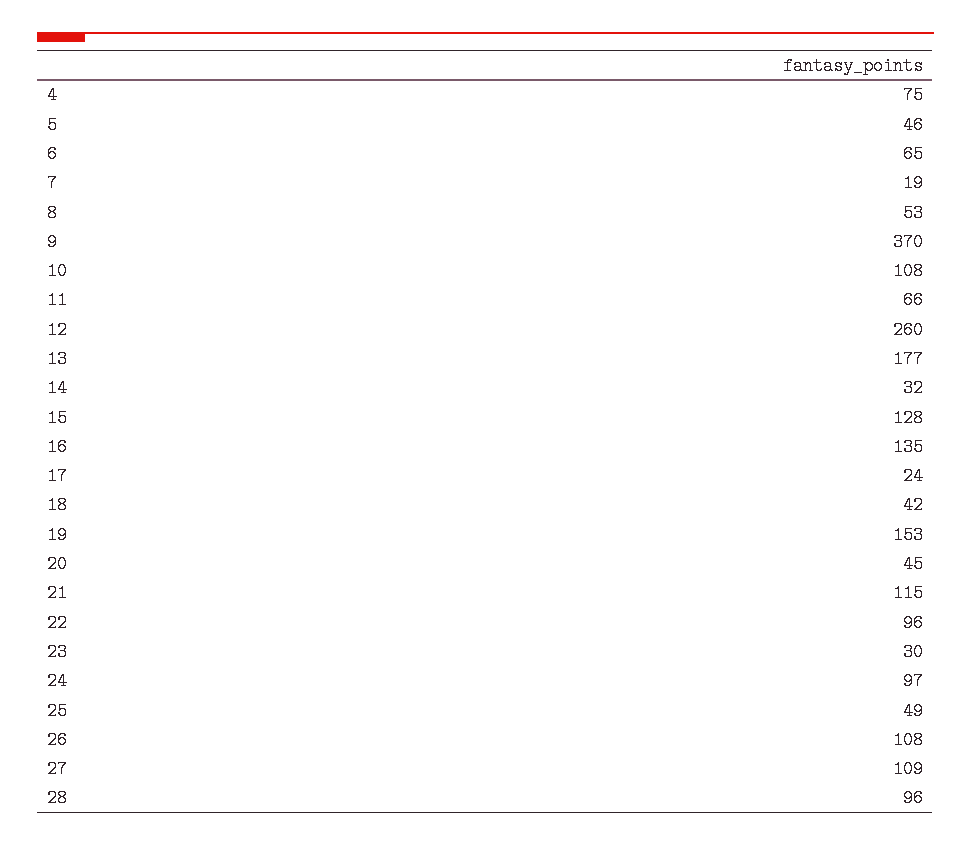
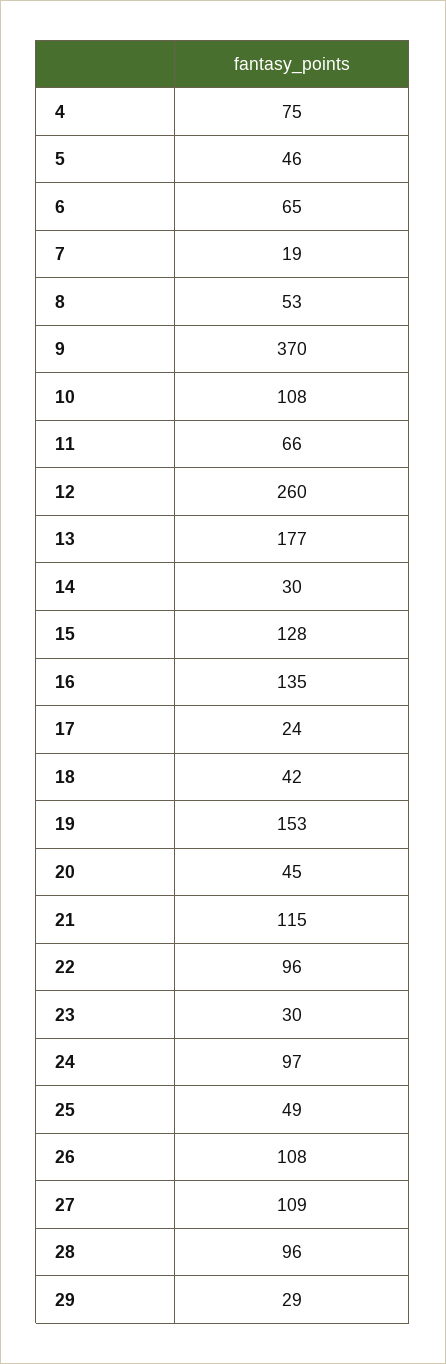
  {
    "4": 75,
    "5": 46,
    "6": 65,
    "7": 19,
    "8": 53,
    "9": 370,
    "10": 108,
    "11": 66,
    "12": 260,
    "13": 177,
-   "14": 32,
+   "14": 30,
    "15": 128,
    "16": 135,
    "17": 24,
    "18": 42,
    "19": 153,
    "20": 45,
    "21": 115,
    "22": 96,
    "23": 30,
    "24": 97,
    "25": 49,
    "26": 108,
    "27": 109,
-   "28": 96
+   "28": 96,
+   "29": 29
  }

